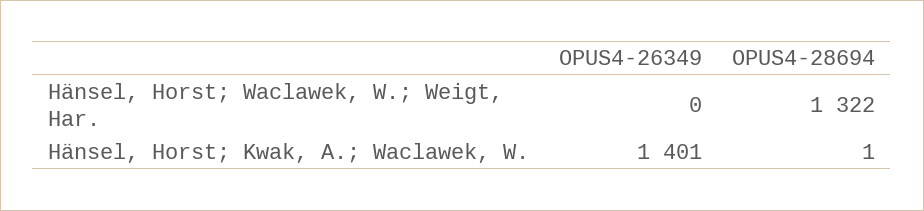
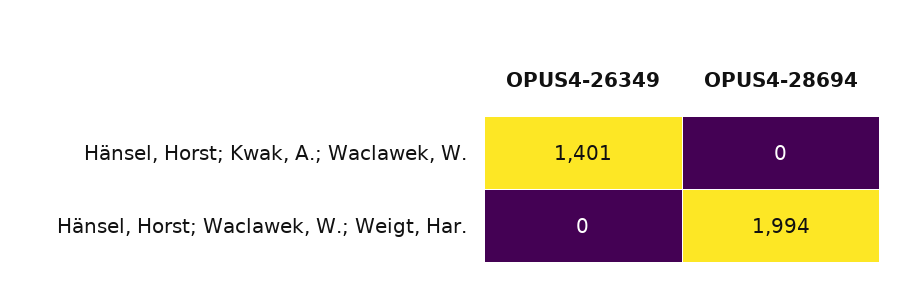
  {
    "OPUS4-26349": {
      "Hänsel, Horst; Waclawek, W.; Weigt, Har.": 0,
      "Hänsel, Horst; Kwak, A.; Waclawek, W.": 1401
    },
    "OPUS4-28694": {
-     "Hänsel, Horst; Waclawek, W.; Weigt, Har.": 1322,
+     "Hänsel, Horst; Waclawek, W.; Weigt, Har.": 1994,
-     "Hänsel, Horst; Kwak, A.; Waclawek, W.": 1
+     "Hänsel, Horst; Kwak, A.; Waclawek, W.": 0
    }
  }

